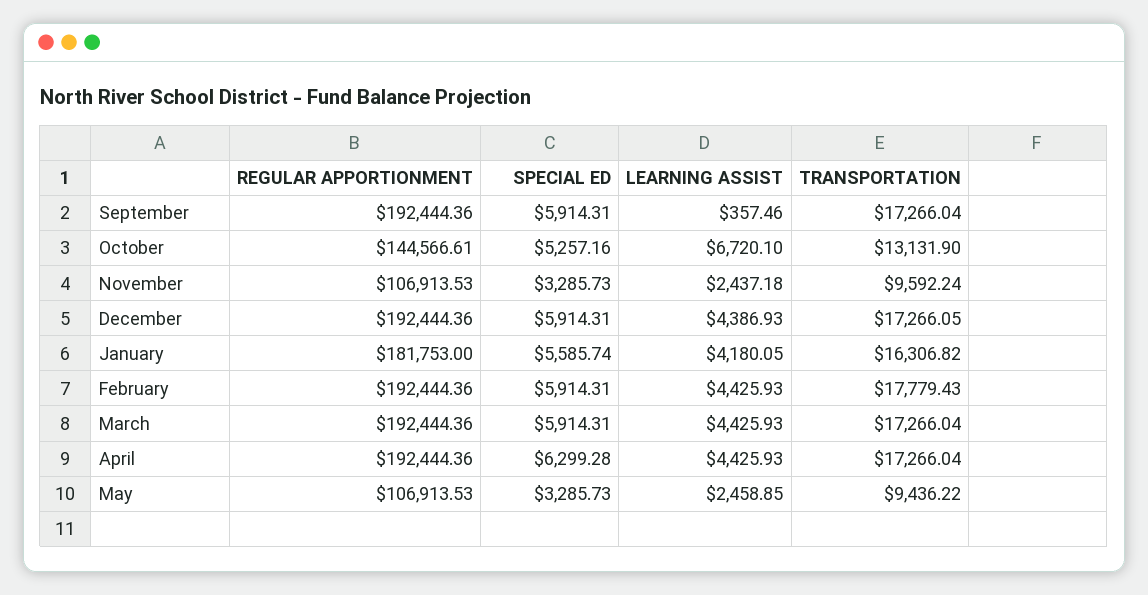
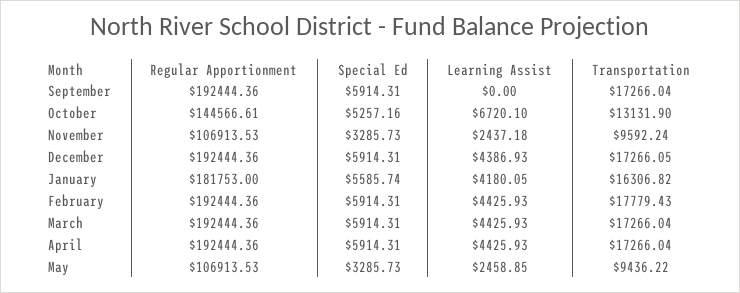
  {
    "REGULAR APPORTIONMENT": {
      "September": 192444.36,
      "October": 144566.61,
      "November": 106913.53,
      "December": 192444.36,
      "January": 181753,
      "February": 192444.36,
      "March": 192444.36,
      "April": 192444.36,
      "May": 106913.53
    },
    "SPECIAL ED": {
      "September": 5914.31,
      "October": 5257.16,
      "November": 3285.73,
      "December": 5914.31,
      "January": 5585.74,
      "February": 5914.31,
      "March": 5914.31,
-     "April": 6299.28,
+     "April": 5914.31,
      "May": 3285.73
    },
    "LEARNING ASSIST": {
-     "September": 357.46,
+     "September": 0,
      "October": 6720.1,
      "November": 2437.18,
      "December": 4386.93,
      "January": 4180.05,
      "February": 4425.93,
      "March": 4425.93,
      "April": 4425.93,
      "May": 2458.85
    },
    "TRANSPORTATION": {
      "September": 17266.04,
      "October": 13131.9,
      "November": 9592.24,
      "December": 17266.05,
      "January": 16306.82,
      "February": 17779.43,
      "March": 17266.04,
      "April": 17266.04,
      "May": 9436.22
    }
  }

